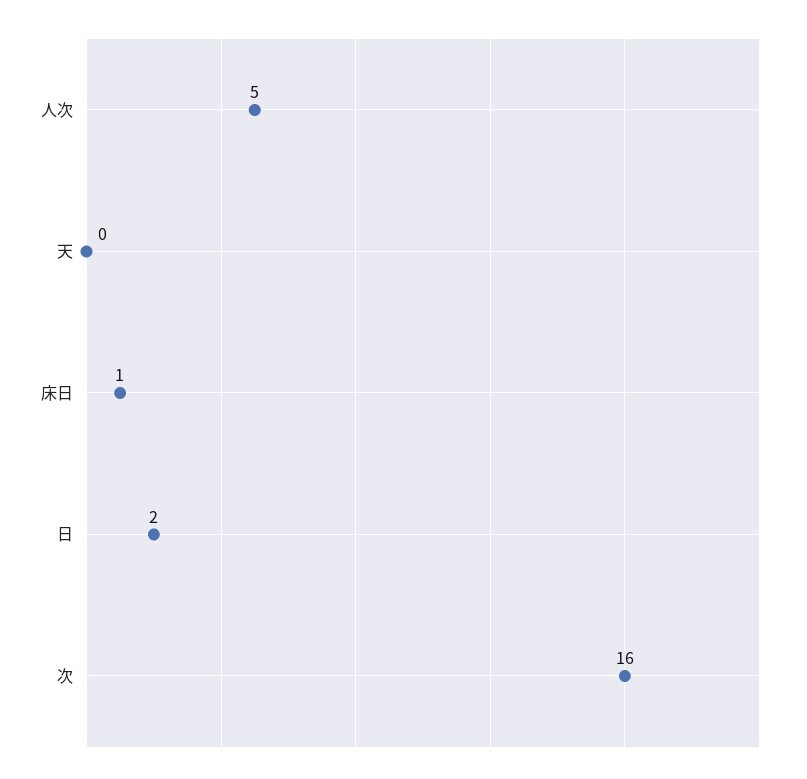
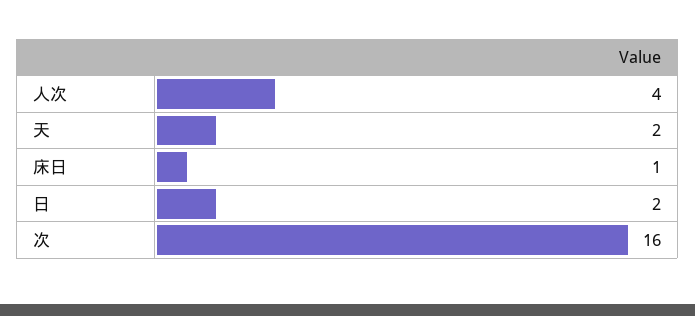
  {
-   "人次": 5,
+   "人次": 4,
-   "天": 0,
+   "天": 2,
    "床日": 1,
    "日": 2,
    "次": 16
  }

